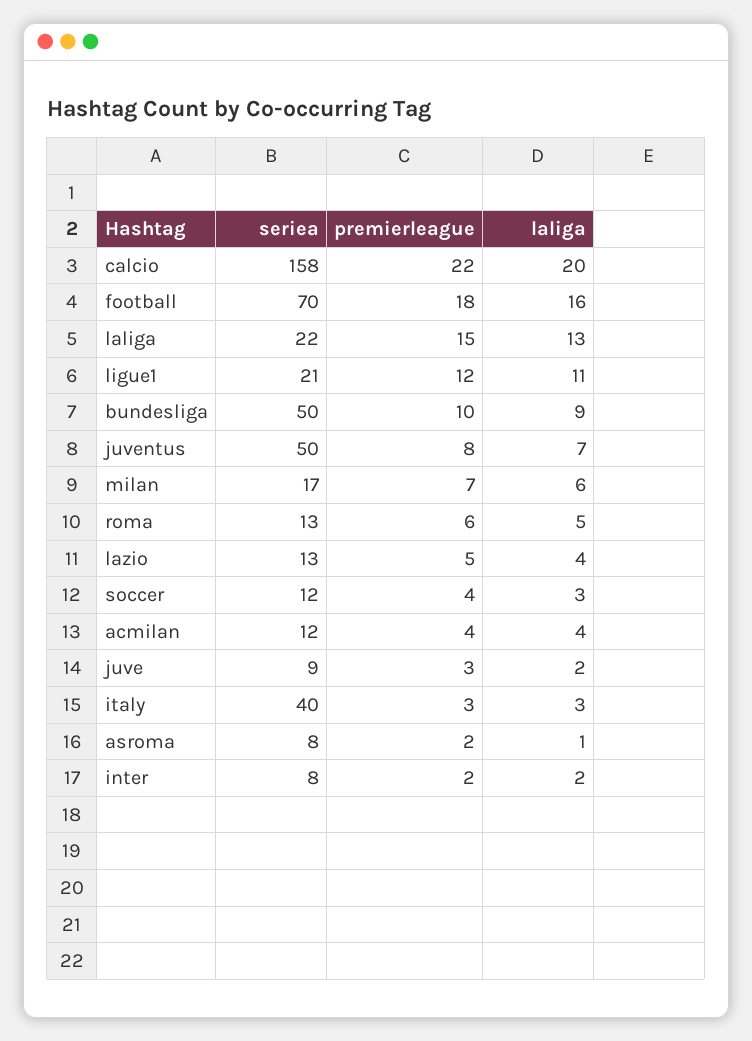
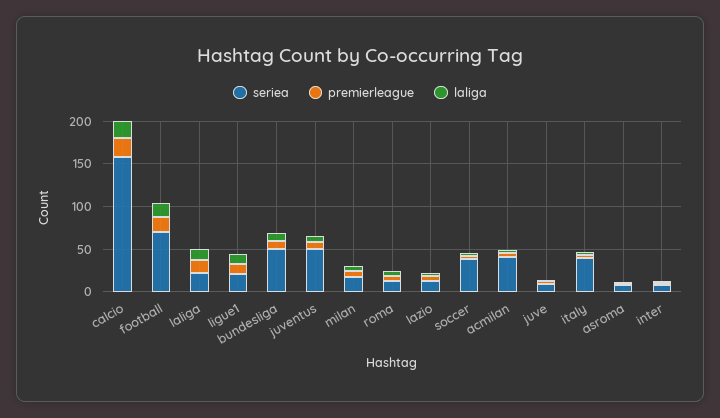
  {
    "seriea": {
      "calcio": 158,
      "football": 70,
      "laliga": 22,
      "ligue1": 21,
      "bundesliga": 50,
      "juventus": 50,
      "milan": 17,
      "roma": 13,
      "lazio": 13,
-     "soccer": 12,
+     "soccer": 40,
-     "acmilan": 12,
+     "acmilan": 40,
      "juve": 9,
      "italy": 40,
      "asroma": 8,
      "inter": 8
    },
    "premierleague": {
      "calcio": 22,
      "football": 18,
      "laliga": 15,
      "ligue1": 12,
      "bundesliga": 10,
      "juventus": 8,
      "milan": 7,
      "roma": 6,
      "lazio": 5,
      "soccer": 4,
      "acmilan": 4,
      "juve": 3,
      "italy": 3,
      "asroma": 2,
      "inter": 2
    },
    "laliga": {
      "calcio": 20,
      "football": 16,
      "laliga": 13,
      "ligue1": 11,
      "bundesliga": 9,
      "juventus": 7,
      "milan": 6,
      "roma": 5,
      "lazio": 4,
      "soccer": 3,
      "acmilan": 4,
      "juve": 2,
      "italy": 3,
      "asroma": 1,
      "inter": 2
    }
  }

